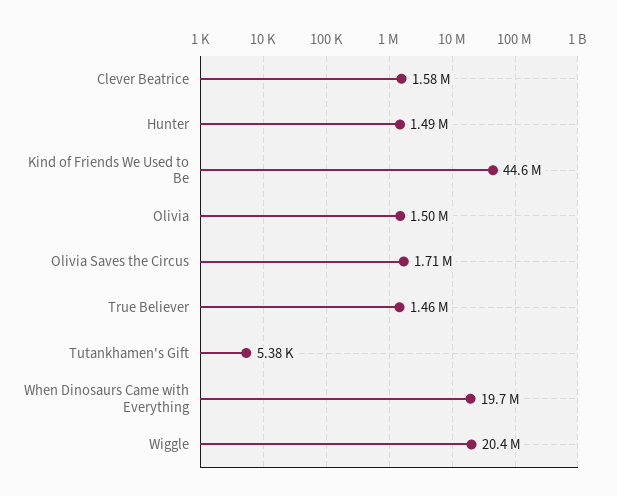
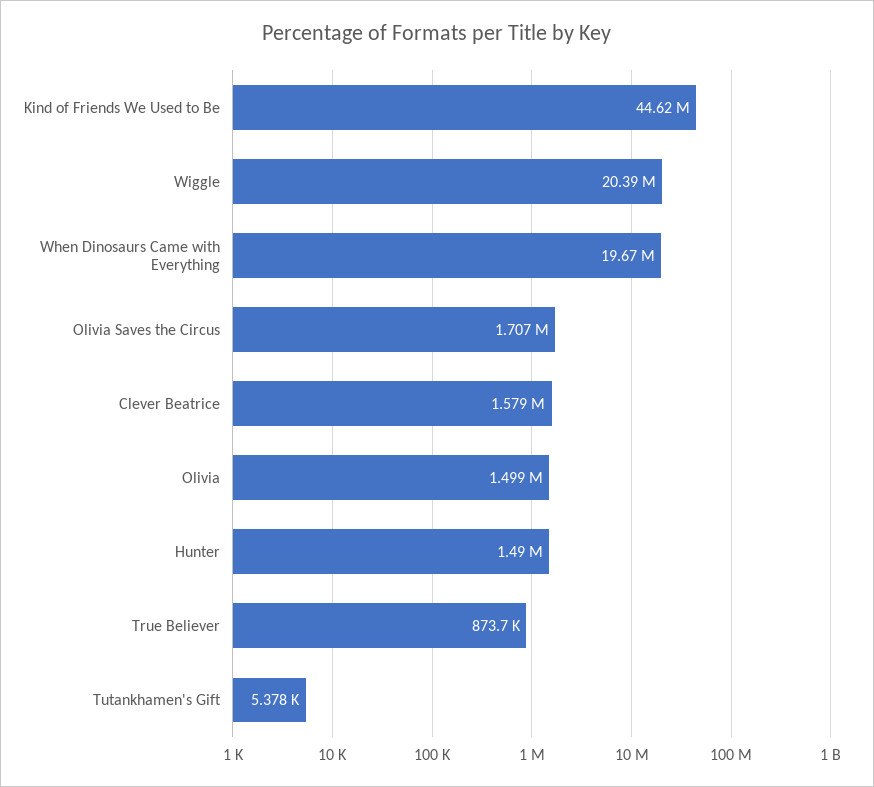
  {
    "Clever Beatrice": 1579000,
    "Hunter": 1490000,
    "Kind of Friends We Used to Be": 44620000,
    "Olivia": 1499000,
    "Olivia Saves the Circus": 1707000,
-   "True Believer": 1460000,
+   "True Believer": 873700,
    "Tutankhamen's Gift": 5378,
    "When Dinosaurs Came with Everything": 19670000,
    "Wiggle": 20390000
  }

